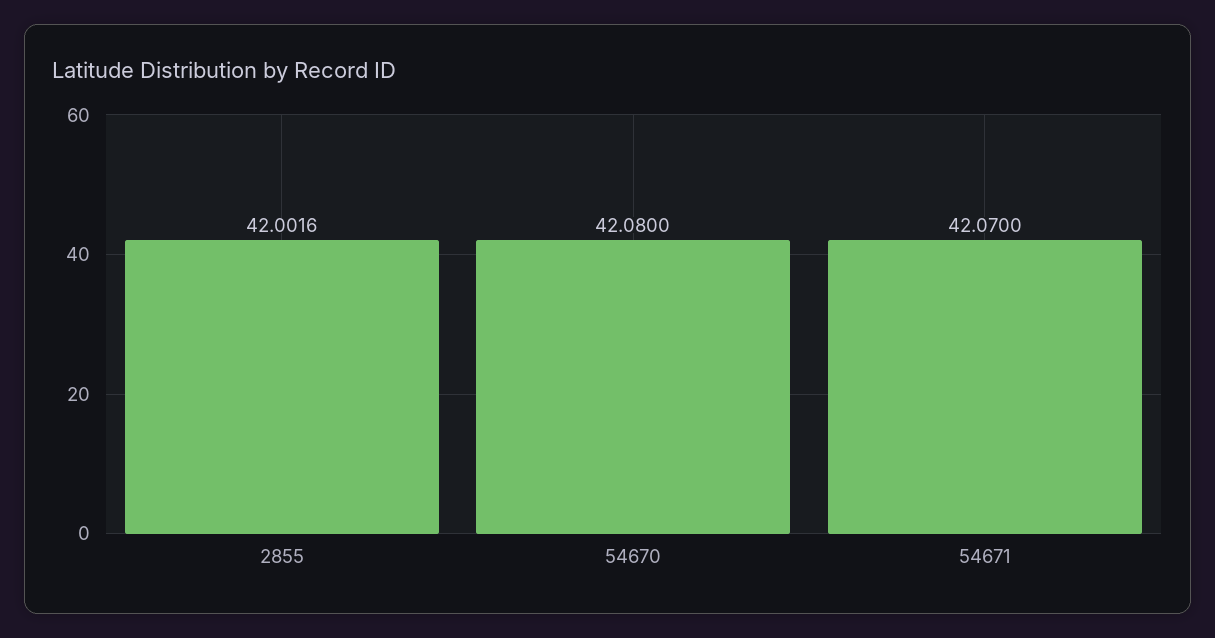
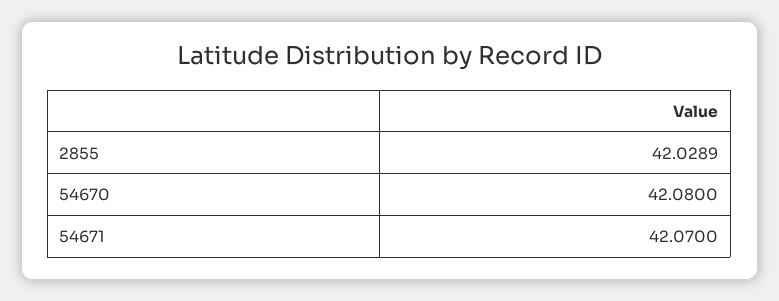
  {
-   "2855": 42.0016,
+   "2855": 42.0289,
    "54670": 42.08,
    "54671": 42.07
  }

